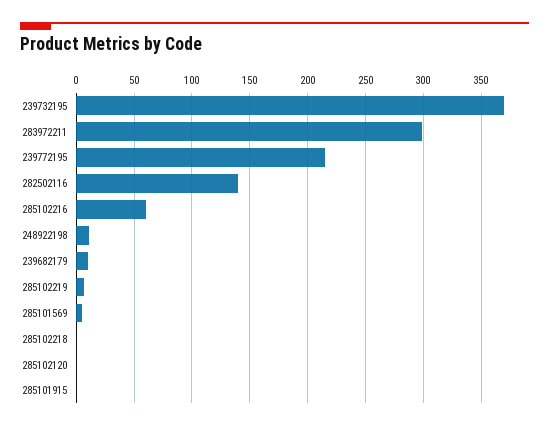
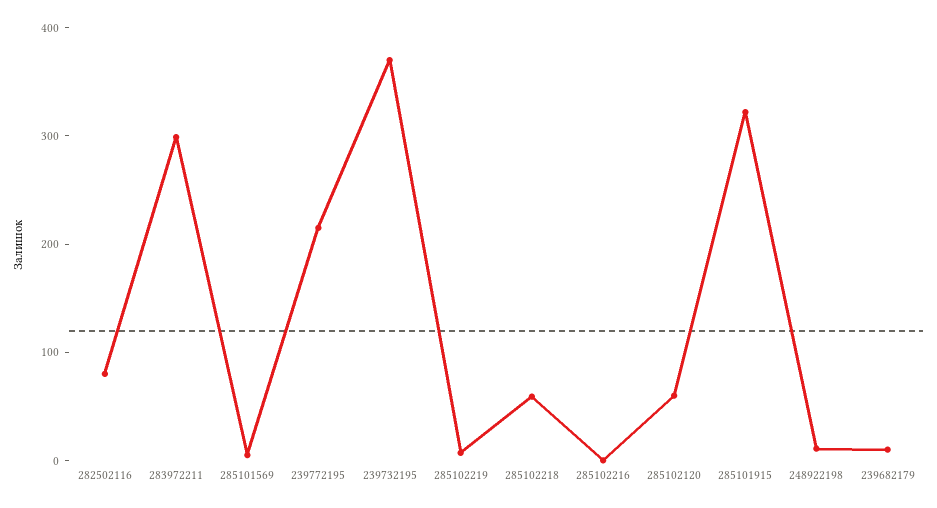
  {
    "239732195": 370,
    "283972211": 300,
    "239772195": 220,
-   "282502116": 140,
+   "282502116": 80,
-   "285102216": 60,
+   "285102216": 0,
    "248922198": 10,
    "239682179": 10,
    "285102219": 10,
    "285101569": 10,
-   "285102218": 0,
+   "285102218": 60,
-   "285102120": 0,
+   "285102120": 60,
-   "285101915": 0
+   "285101915": 320
  }

